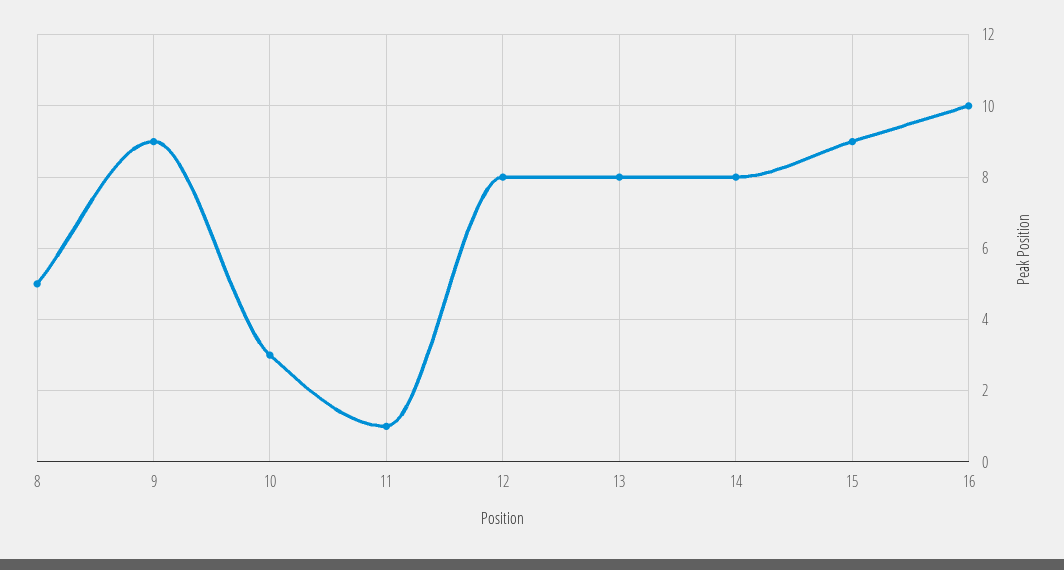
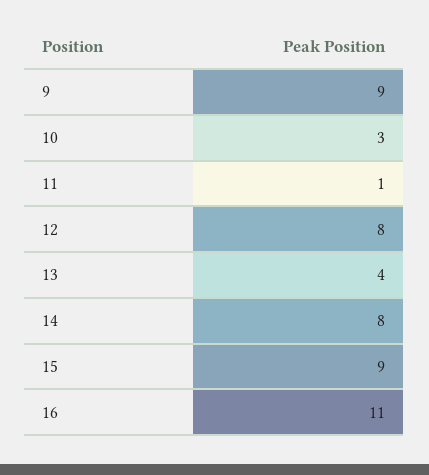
  {
-   "8": 5,
    "9": 9,
    "10": 3,
    "11": 1,
    "12": 8,
-   "13": 8,
+   "13": 4,
    "14": 8,
    "15": 9,
-   "16": 10
+   "16": 11
  }

